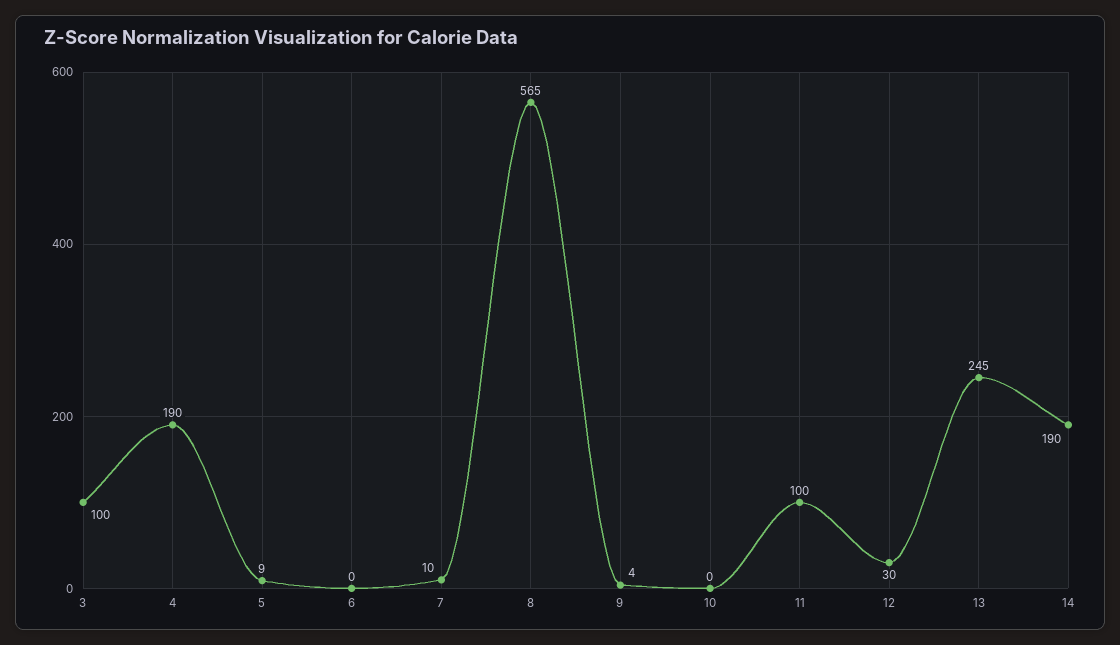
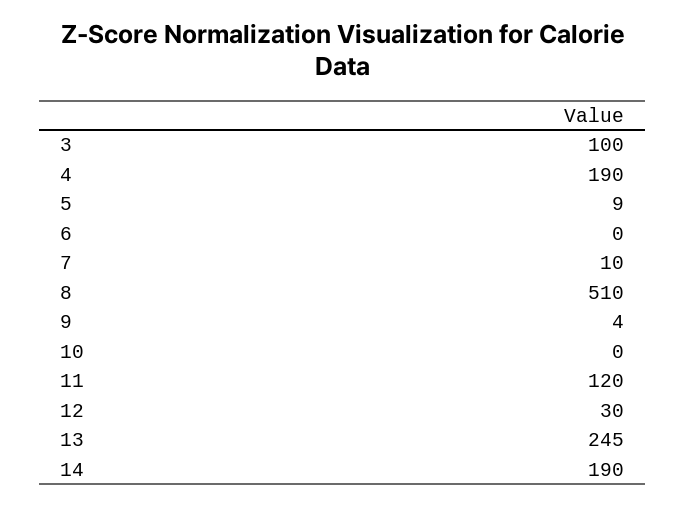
  {
    "3": 100,
    "4": 190,
    "5": 9,
    "6": 0,
    "7": 10,
-   "8": 565,
+   "8": 510,
    "9": 4,
    "10": 0,
-   "11": 100,
+   "11": 120,
    "12": 30,
    "13": 245,
    "14": 190
  }

